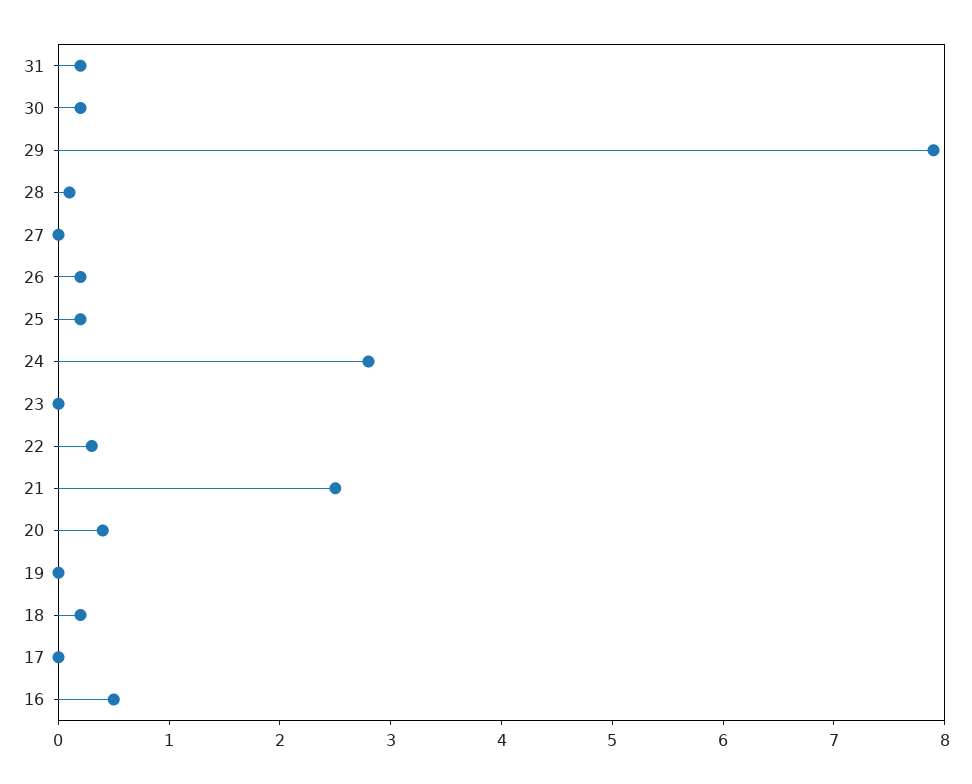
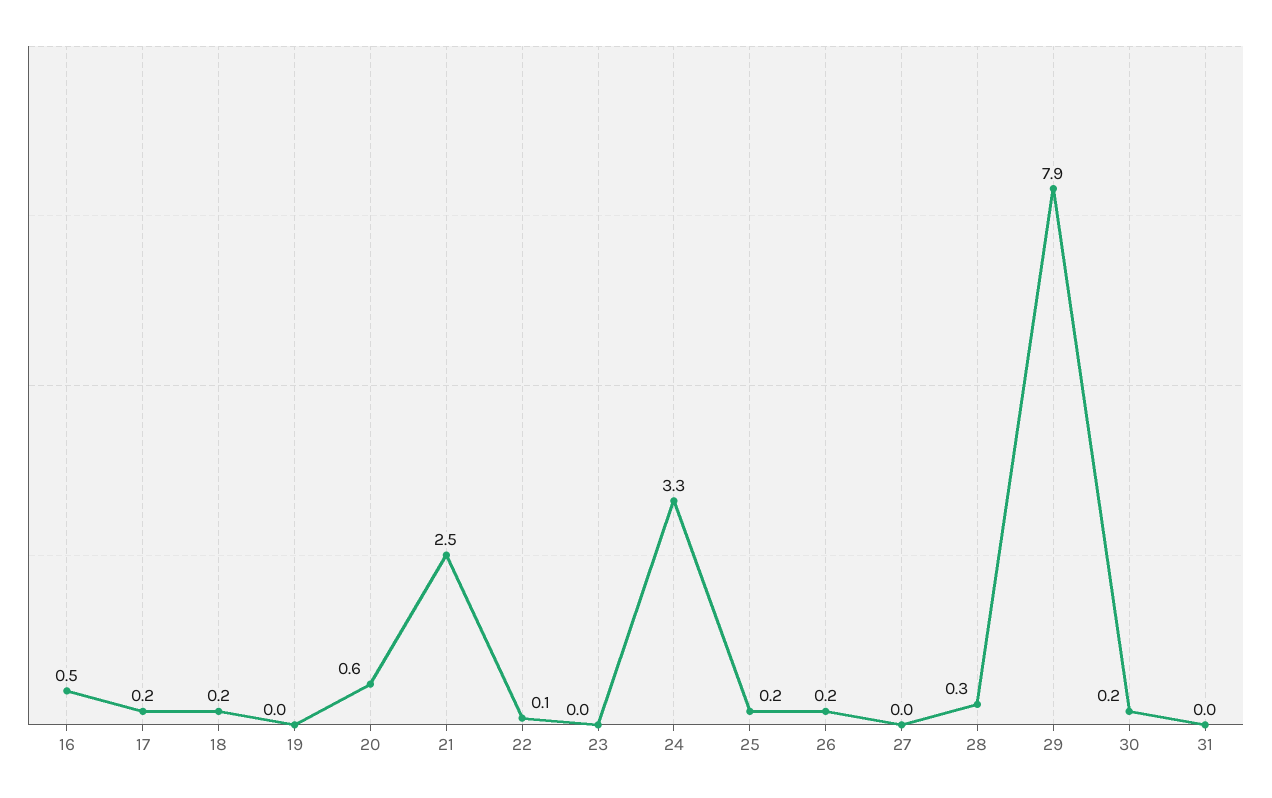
  {
-   "31": 0.2,
+   "31": 0,
    "30": 0.2,
    "29": 7.9,
-   "28": 0.1,
+   "28": 0.3,
    "27": 0,
    "26": 0.2,
    "25": 0.2,
-   "24": 2.8,
+   "24": 3.3,
    "23": 0,
-   "22": 0.3,
+   "22": 0.1,
    "21": 2.5,
-   "20": 0.4,
+   "20": 0.6,
    "19": 0,
    "18": 0.2,
-   "17": 0,
+   "17": 0.2,
    "16": 0.5
  }

